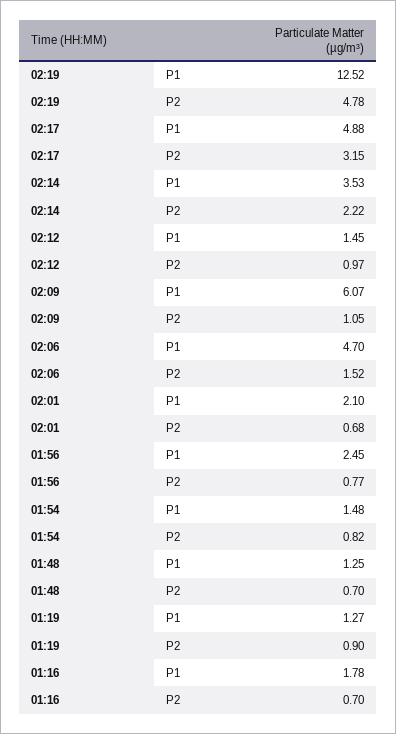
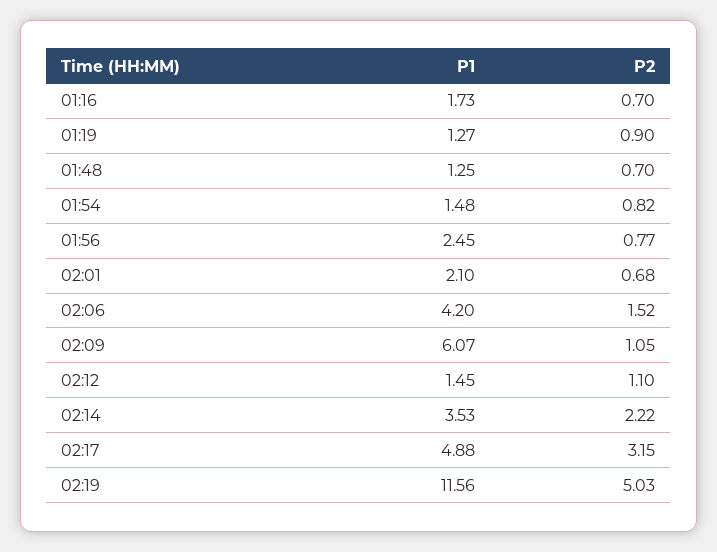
  {
    "02:19": {
-     "P1": 12.52,
+     "P1": 11.56,
-     "P2": 4.78
+     "P2": 5.03
    },
    "02:17": {
      "P1": 4.88,
      "P2": 3.15
    },
    "02:14": {
      "P1": 3.53,
      "P2": 2.22
    },
    "02:12": {
      "P1": 1.45,
-     "P2": 0.97
+     "P2": 1.1
    },
    "02:09": {
      "P1": 6.07,
      "P2": 1.05
    },
    "02:06": {
-     "P1": 4.7,
+     "P1": 4.2,
      "P2": 1.52
    },
    "02:01": {
      "P1": 2.1,
      "P2": 0.68
    },
    "01:56": {
      "P1": 2.45,
      "P2": 0.77
    },
    "01:54": {
      "P1": 1.48,
      "P2": 0.82
    },
    "01:48": {
      "P1": 1.25,
      "P2": 0.7
    },
    "01:19": {
      "P1": 1.27,
      "P2": 0.9
    },
    "01:16": {
-     "P1": 1.78,
+     "P1": 1.73,
      "P2": 0.7
    }
  }

